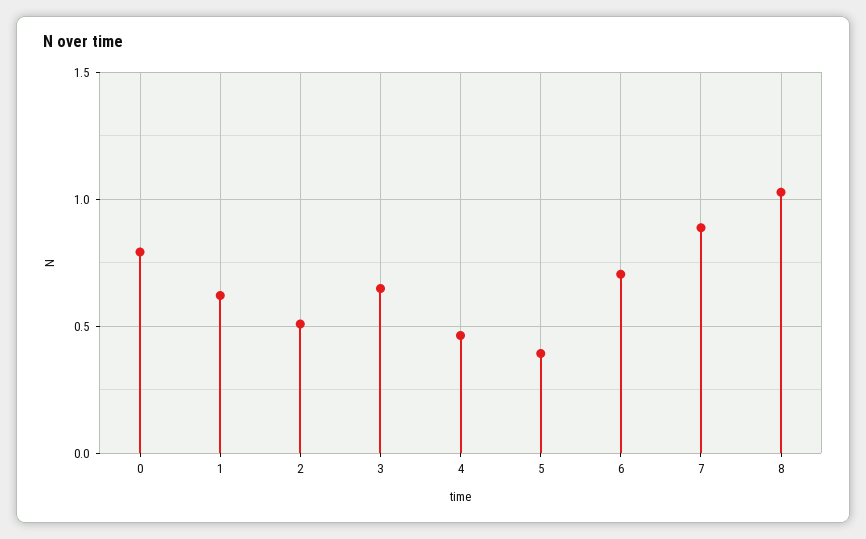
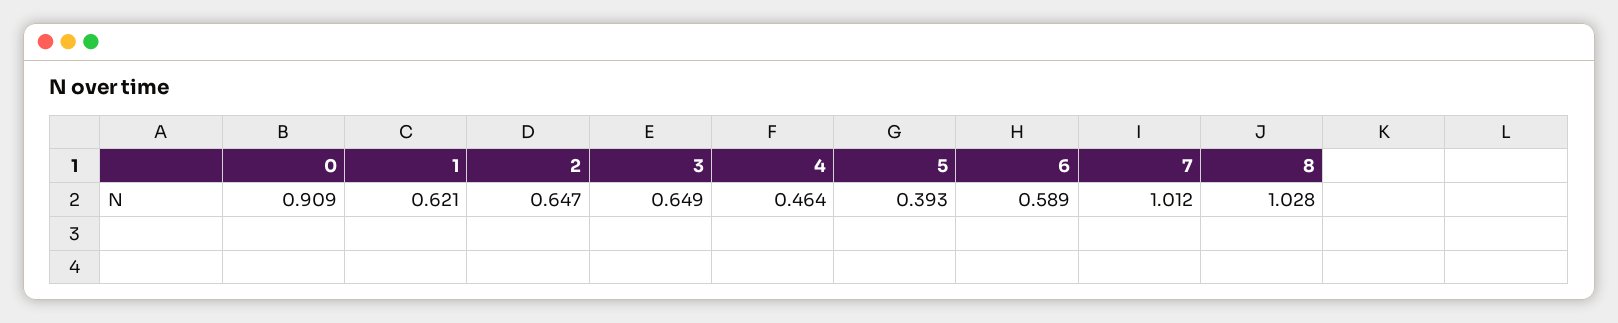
  {
-   "0": 0.8,
+   "0": 0.909,
    "1": 0.621,
-   "2": 0.5,
+   "2": 0.647,
    "3": 0.649,
    "4": 0.464,
    "5": 0.393,
-   "6": 0.7,
+   "6": 0.589,
-   "7": 0.9,
+   "7": 1.012,
    "8": 1.028
  }

